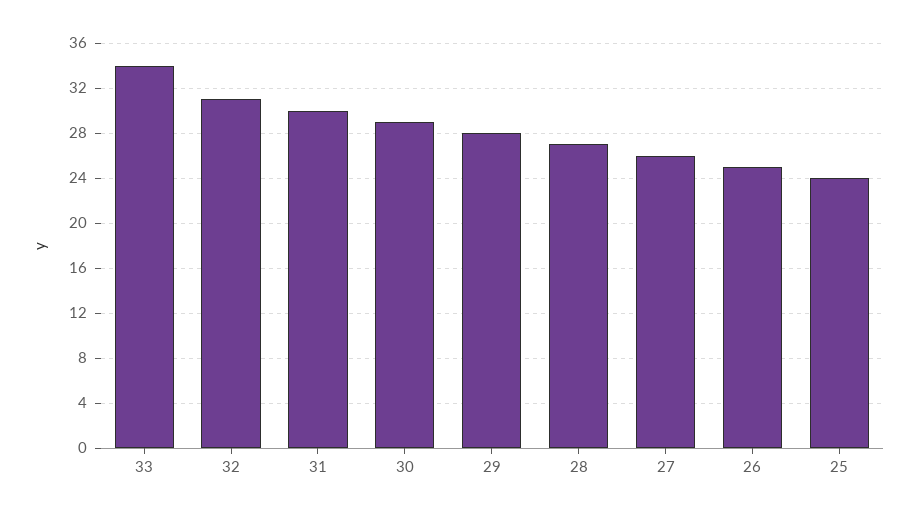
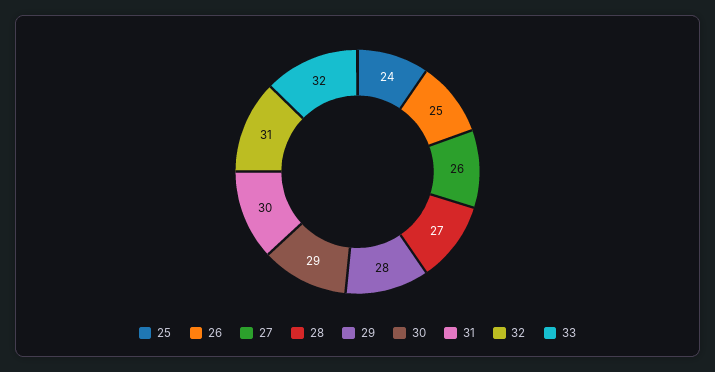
  {
-   "33": 34,
+   "33": 32,
    "32": 31,
    "31": 30,
    "30": 29,
    "29": 28,
    "28": 27,
    "27": 26,
    "26": 25,
    "25": 24
  }

